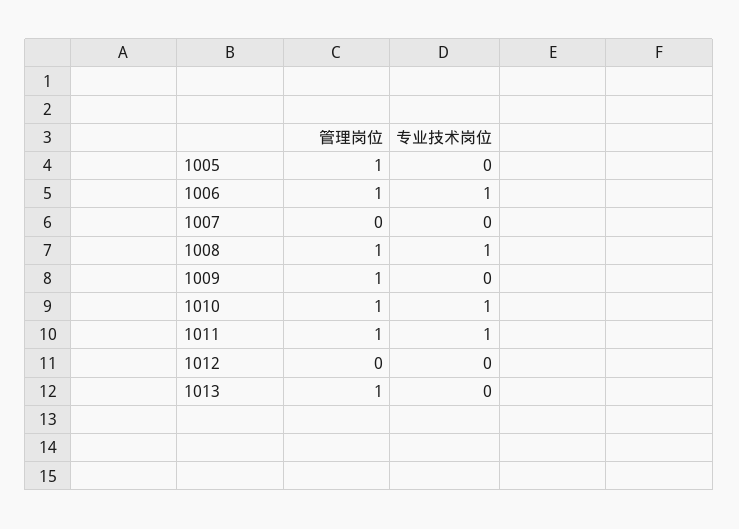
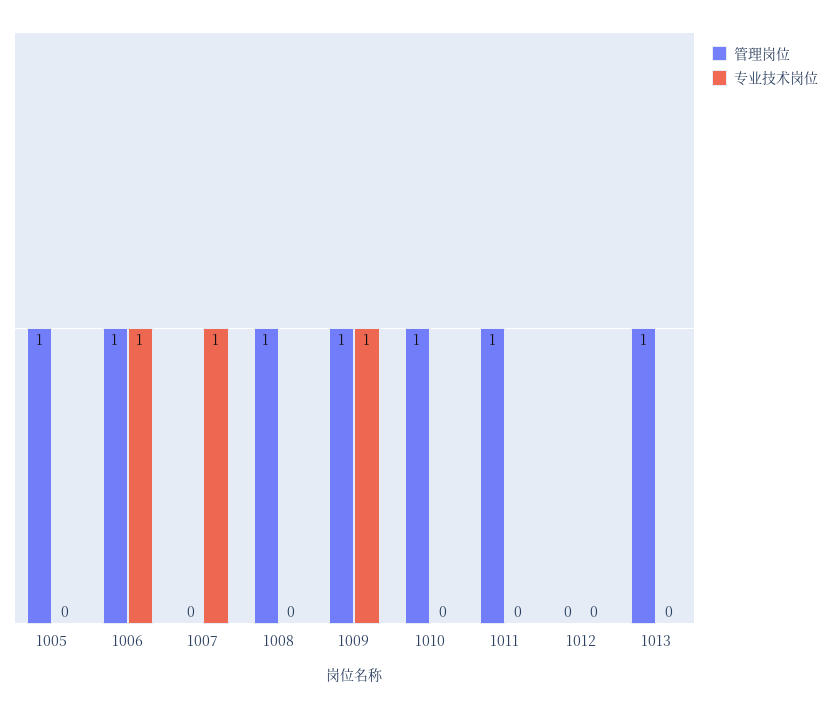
  {
    "管理岗位": {
      "1005": 1,
      "1006": 1,
      "1007": 0,
      "1008": 1,
      "1009": 1,
      "1010": 1,
      "1011": 1,
      "1012": 0,
      "1013": 1
    },
    "专业技术岗位": {
      "1005": 0,
      "1006": 1,
-     "1007": 0,
+     "1007": 1,
-     "1008": 1,
+     "1008": 0,
-     "1009": 0,
+     "1009": 1,
-     "1010": 1,
+     "1010": 0,
-     "1011": 1,
+     "1011": 0,
      "1012": 0,
      "1013": 0
    }
  }

